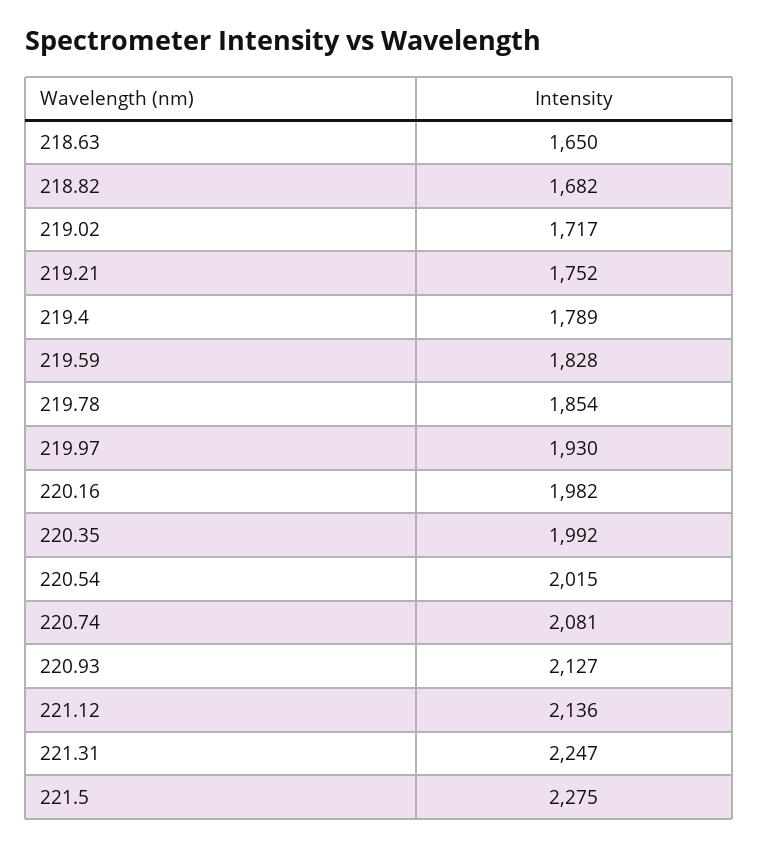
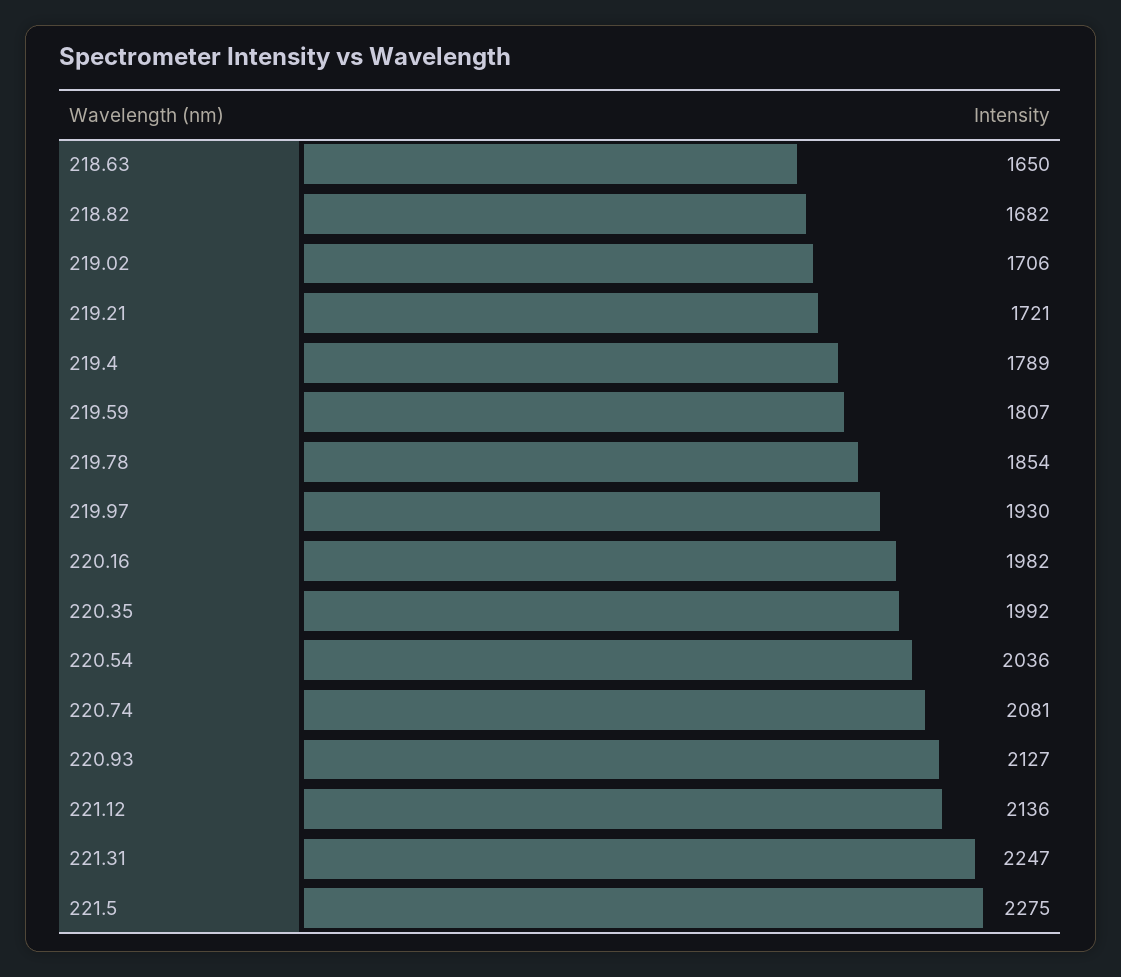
  {
    "218.63": 1650,
    "218.82": 1682,
-   "219.02": 1717,
+   "219.02": 1706,
-   "219.21": 1752,
+   "219.21": 1721,
    "219.4": 1789,
-   "219.59": 1828,
+   "219.59": 1807,
    "219.78": 1854,
    "219.97": 1930,
    "220.16": 1982,
    "220.35": 1992,
-   "220.54": 2015,
+   "220.54": 2036,
    "220.74": 2081,
    "220.93": 2127,
    "221.12": 2136,
    "221.31": 2247,
    "221.5": 2275
  }

